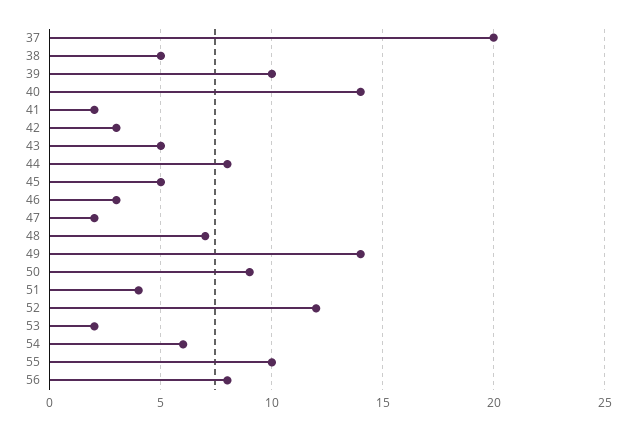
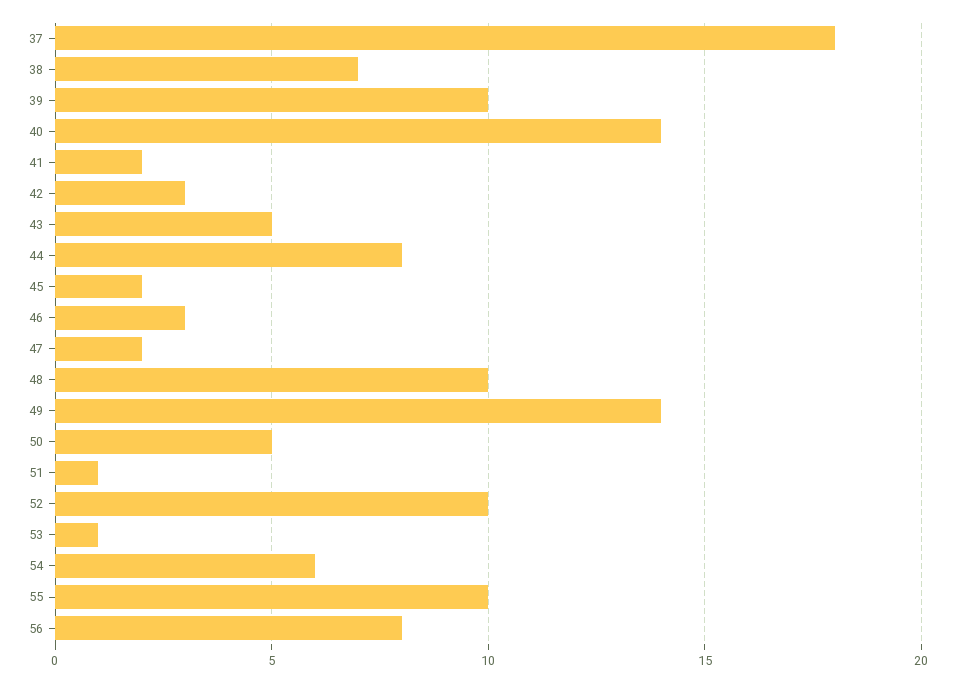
  {
-   "37": 20,
+   "37": 18,
-   "38": 5,
+   "38": 7,
    "39": 10,
    "40": 14,
    "41": 2,
    "42": 3,
    "43": 5,
    "44": 8,
-   "45": 5,
+   "45": 2,
    "46": 3,
    "47": 2,
-   "48": 7,
+   "48": 10,
    "49": 14,
-   "50": 9,
+   "50": 5,
-   "51": 4,
+   "51": 1,
-   "52": 12,
+   "52": 10,
-   "53": 2,
+   "53": 1,
    "54": 6,
    "55": 10,
    "56": 8
  }

